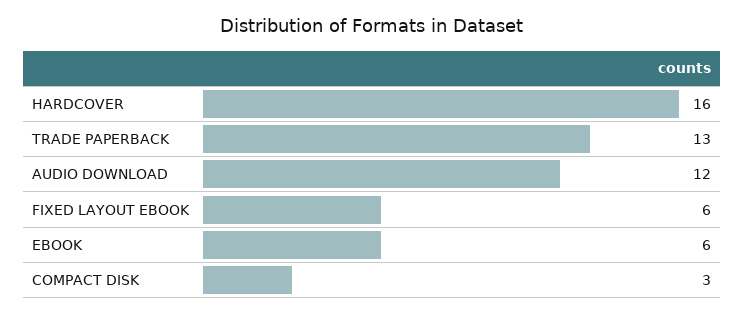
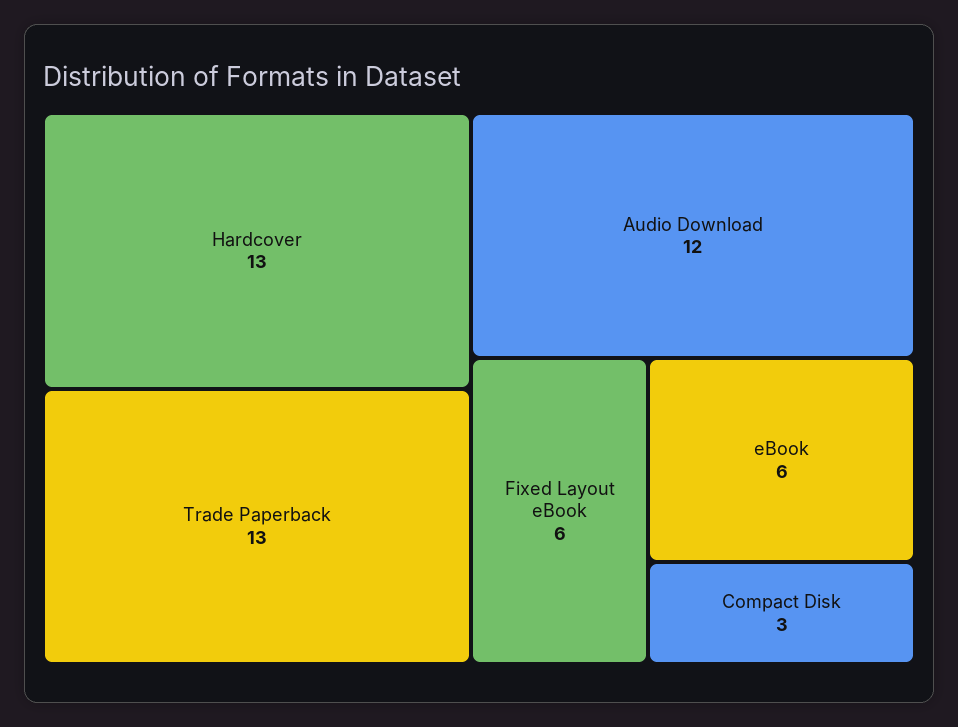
  {
-   "HARDCOVER": 16,
+   "HARDCOVER": 13,
    "TRADE PAPERBACK": 13,
    "AUDIO DOWNLOAD": 12,
    "FIXED LAYOUT EBOOK": 6,
    "EBOOK": 6,
    "COMPACT DISK": 3
  }

